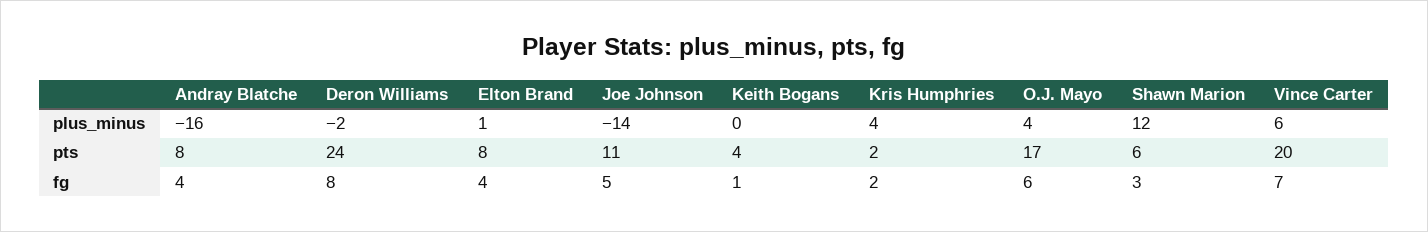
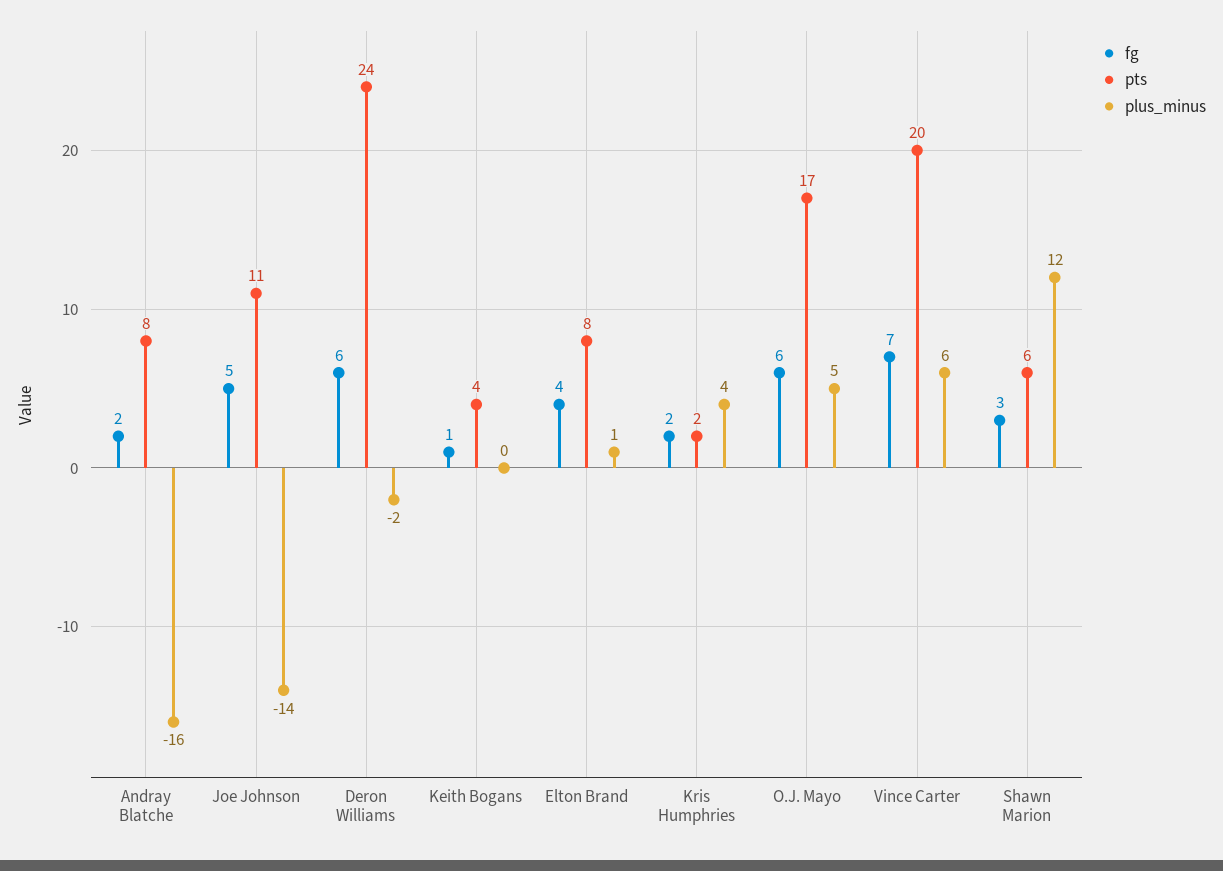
  {
    "plus_minus": {
      "Andray Blatche": -16,
      "Deron Williams": -2,
      "Elton Brand": 1,
      "Joe Johnson": -14,
      "Keith Bogans": 0,
      "Kris Humphries": 4,
-     "O.J. Mayo": 4,
+     "O.J. Mayo": 5,
      "Shawn Marion": 12,
      "Vince Carter": 6
    },
    "pts": {
      "Andray Blatche": 8,
      "Deron Williams": 24,
      "Elton Brand": 8,
      "Joe Johnson": 11,
      "Keith Bogans": 4,
      "Kris Humphries": 2,
      "O.J. Mayo": 17,
      "Shawn Marion": 6,
      "Vince Carter": 20
    },
    "fg": {
-     "Andray Blatche": 4,
+     "Andray Blatche": 2,
-     "Deron Williams": 8,
+     "Deron Williams": 6,
      "Elton Brand": 4,
      "Joe Johnson": 5,
      "Keith Bogans": 1,
      "Kris Humphries": 2,
      "O.J. Mayo": 6,
      "Shawn Marion": 3,
      "Vince Carter": 7
    }
  }

